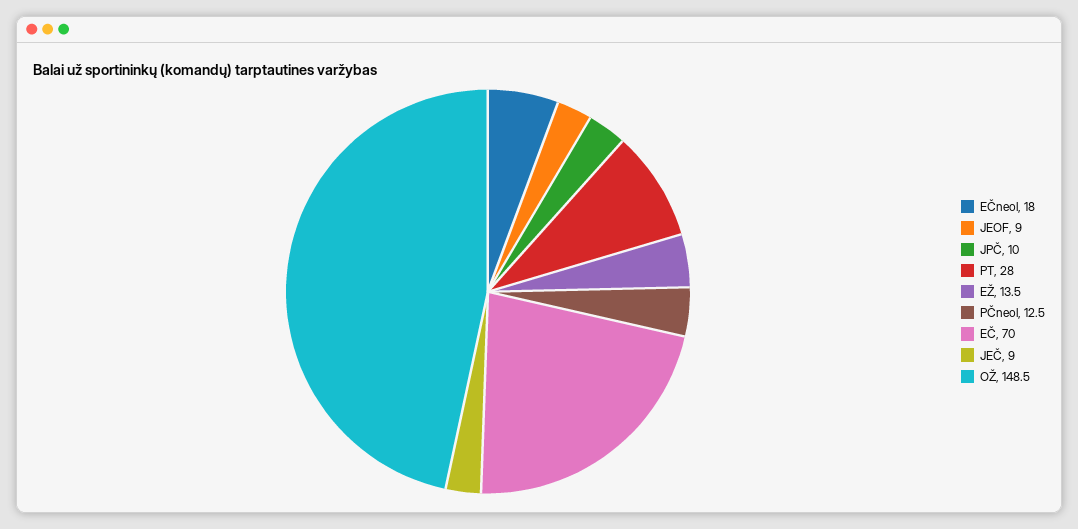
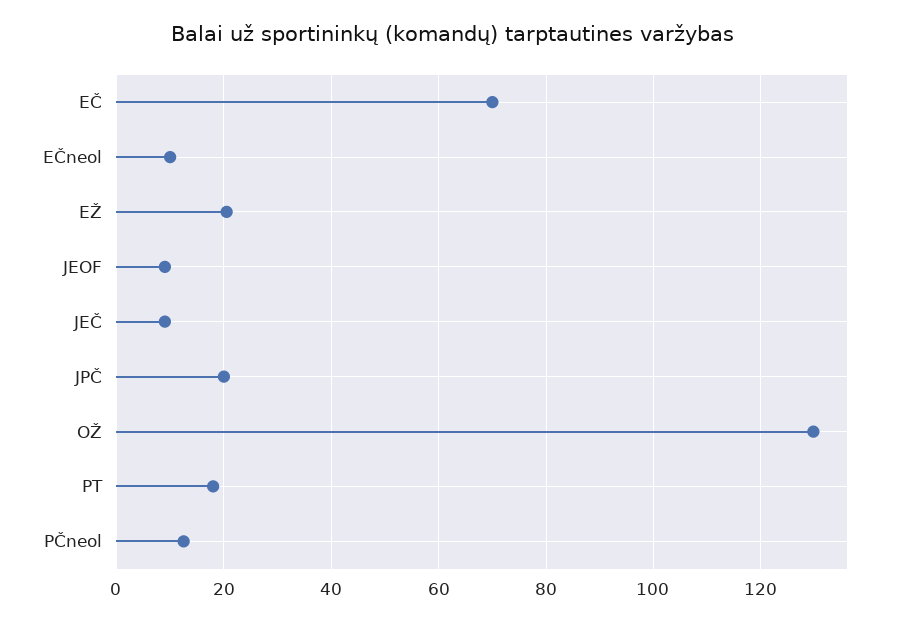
  {
-   "EČneol": 18,
+   "EČneol": 10,
    "JEOF": 9,
-   "JPČ": 10,
+   "JPČ": 20,
-   "PT": 28,
+   "PT": 18,
-   "EŽ": 13.5,
+   "EŽ": 20,
    "PČneol": 12.5,
    "EČ": 70,
    "JEČ": 9,
-   "OŽ": 148.5
+   "OŽ": 130
  }

